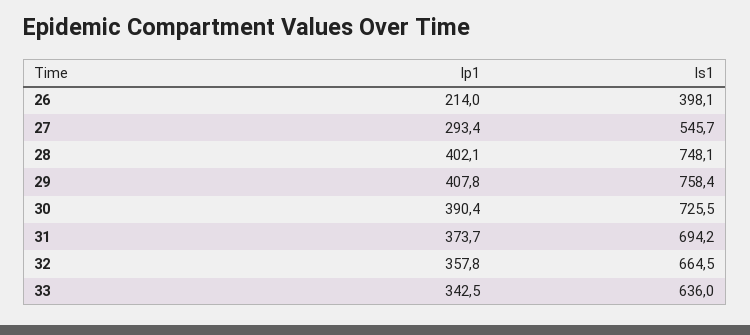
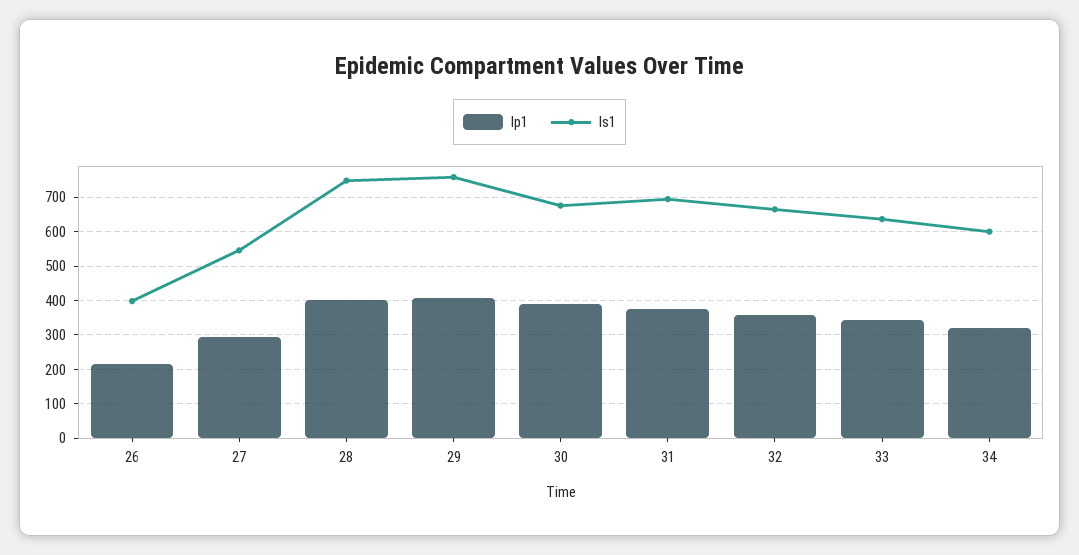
  {
    "Ip1": {
      "26": 214,
      "27": 293.4,
      "28": 402.1,
      "29": 407.8,
      "30": 390.4,
      "31": 373.7,
      "32": 357.8,
-     "33": 342.5
+     "33": 342.5,
+     "34": 320
    },
    "Is1": {
      "26": 398.1,
      "27": 545.7,
      "28": 748.1,
      "29": 758.4,
-     "30": 725.5,
+     "30": 680,
      "31": 694.2,
      "32": 664.5,
-     "33": 636
+     "33": 636,
+     "34": 600
    }
  }

